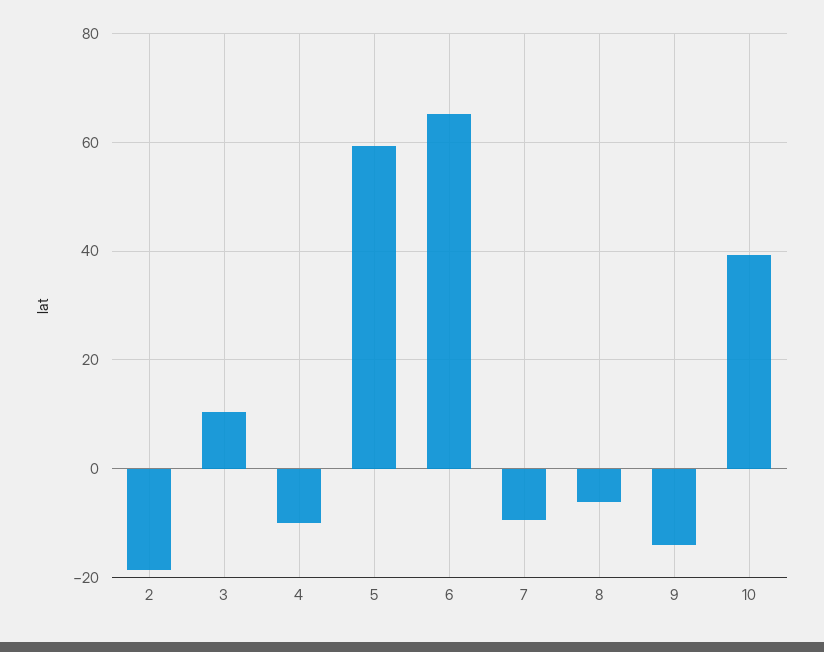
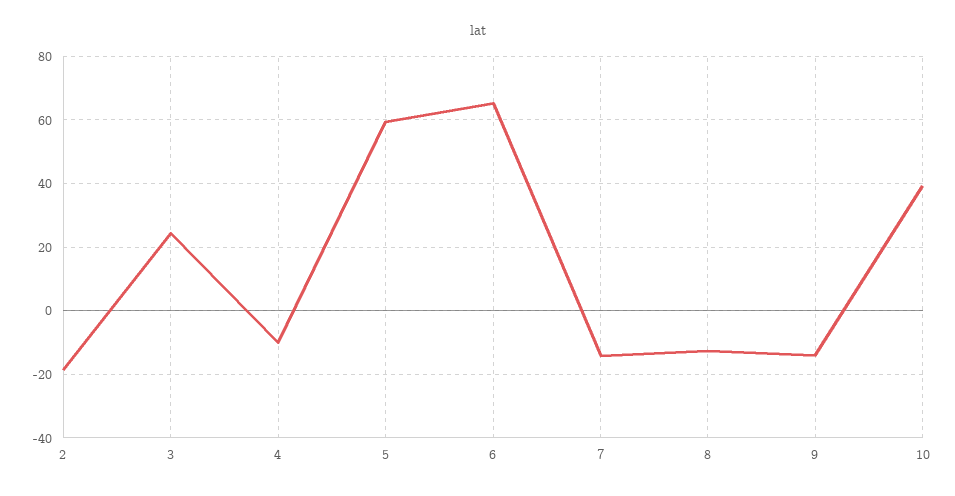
  {
    "2": -18,
-   "3": 10,
+   "3": 24,
    "4": -10,
    "5": 60,
    "6": 66,
-   "7": -10,
+   "7": -14,
-   "8": -6,
+   "8": -12,
    "9": -14,
    "10": 40
  }

